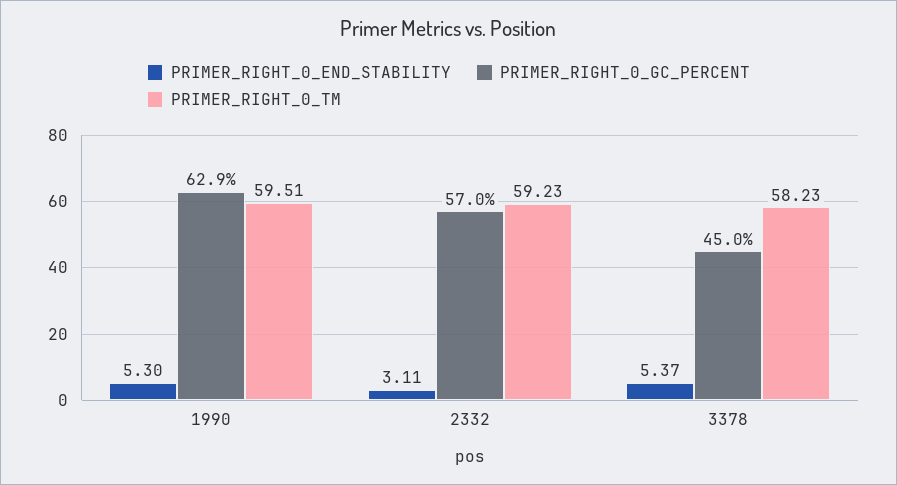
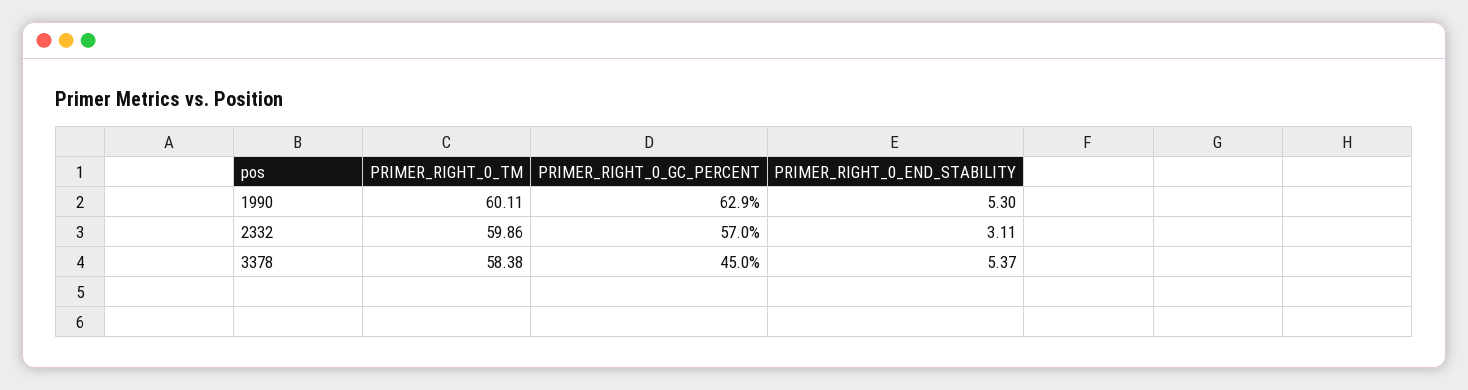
  {
    "PRIMER_RIGHT_0_END_STABILITY": {
      "1990": 5.3,
      "2332": 3.11,
      "3378": 5.37
    },
    "PRIMER_RIGHT_0_GC_PERCENT": {
      "1990": 62.9,
      "2332": 57,
      "3378": 45
    },
    "PRIMER_RIGHT_0_TM": {
-     "1990": 59.51,
+     "1990": 60.11,
-     "2332": 59.23,
+     "2332": 59.86,
-     "3378": 58.23
+     "3378": 58.38
    }
  }

